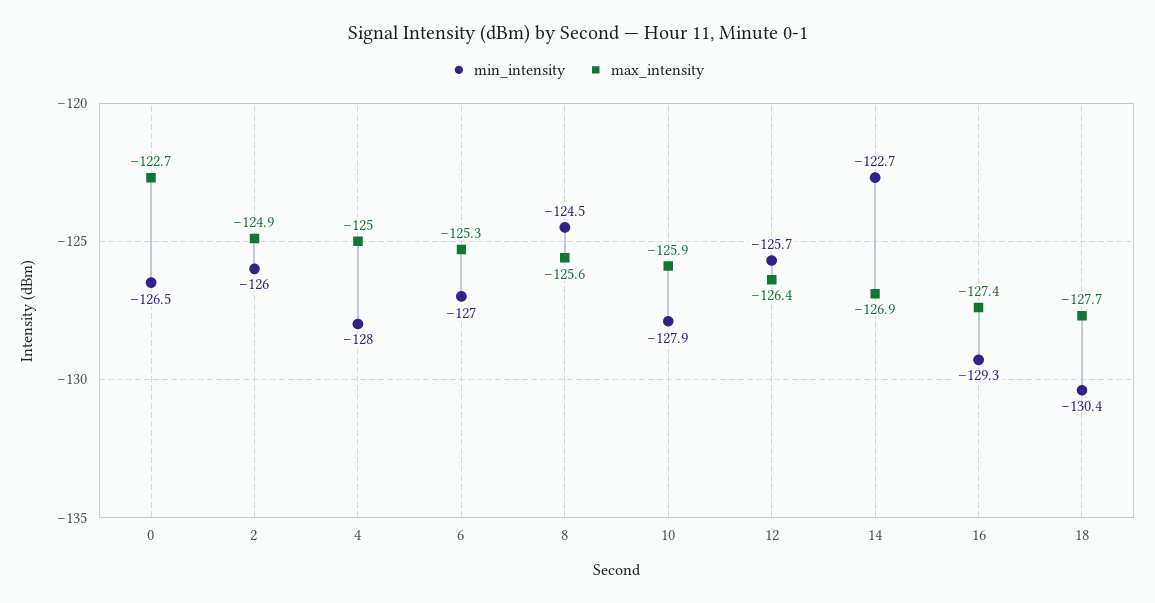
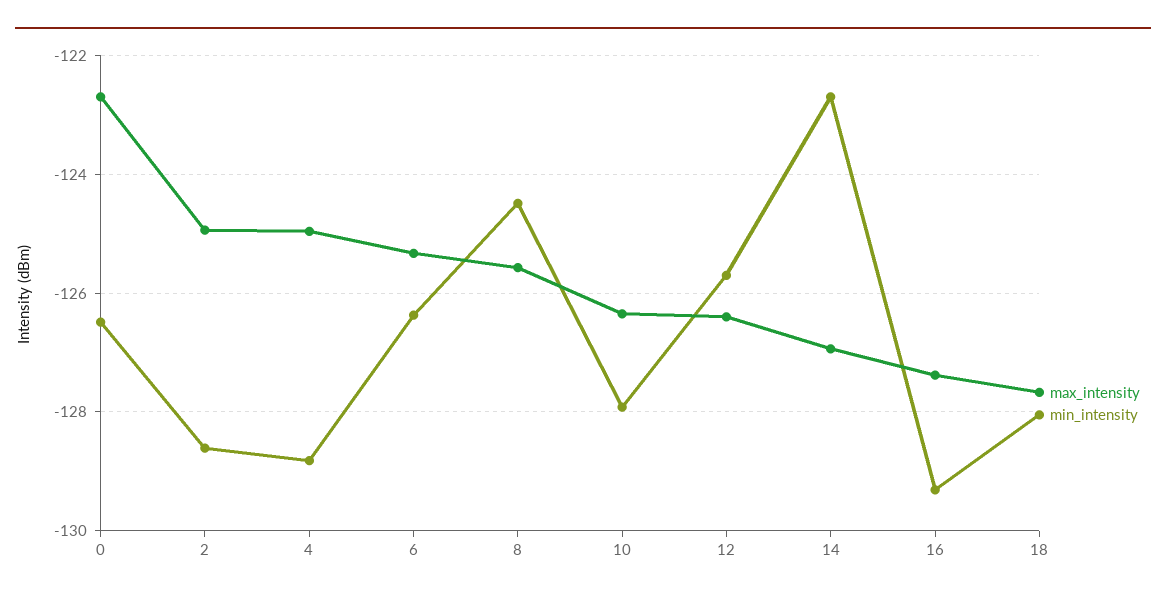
  {
    "min_intensity": {
      "0": -126.5,
-     "2": -126,
+     "2": -128.6,
-     "4": -128,
+     "4": -128.8,
-     "6": -127,
+     "6": -126.4,
      "8": -124.5,
      "10": -127.9,
      "12": -125.7,
      "14": -122.7,
      "16": -129.3,
-     "18": -130.4
+     "18": -128
    },
    "max_intensity": {
      "0": -122.7,
      "2": -124.9,
      "4": -125,
      "6": -125.3,
      "8": -125.6,
-     "10": -125.9,
+     "10": -126.4,
      "12": -126.4,
      "14": -126.9,
      "16": -127.4,
      "18": -127.7
    }
  }

